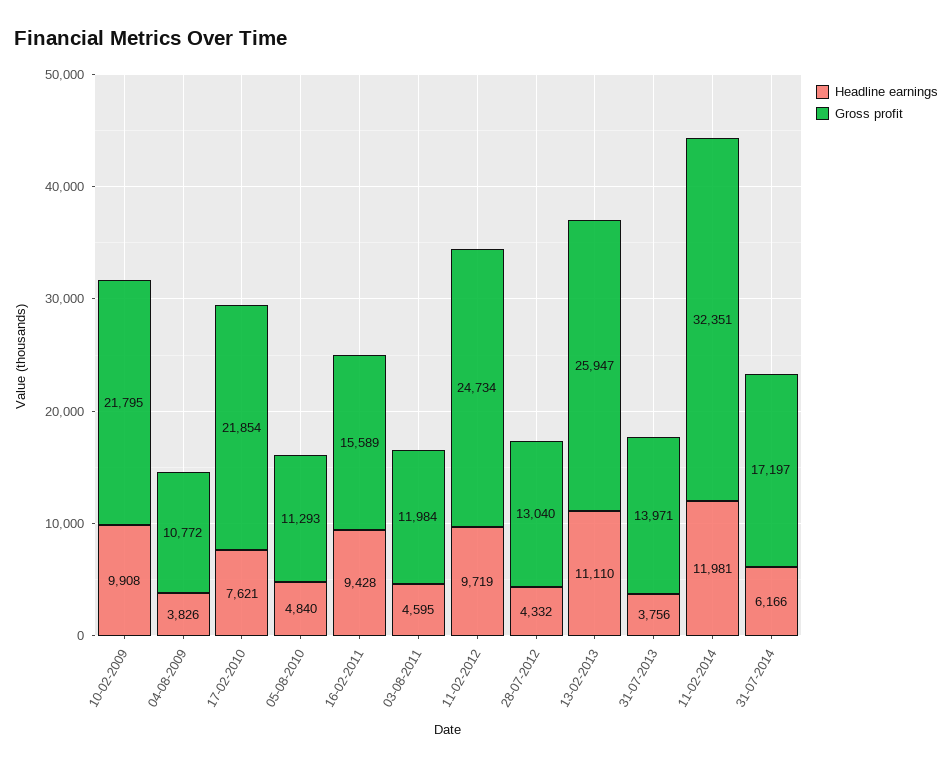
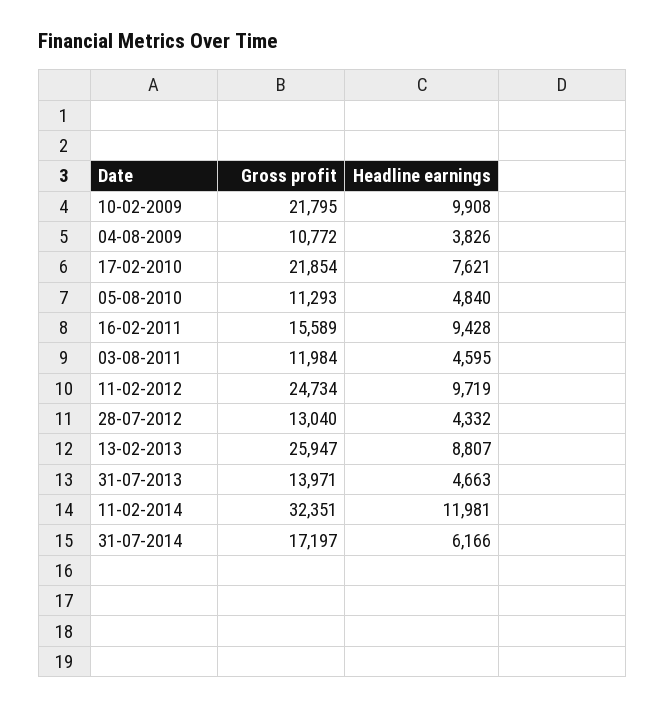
  {
    "Headline earnings": {
      "10-02-2009": 9908,
      "04-08-2009": 3826,
      "17-02-2010": 7621,
      "05-08-2010": 4840,
      "16-02-2011": 9428,
      "03-08-2011": 4595,
      "11-02-2012": 9719,
      "28-07-2012": 4332,
-     "13-02-2013": 11110,
+     "13-02-2013": 8807,
-     "31-07-2013": 3756,
+     "31-07-2013": 4663,
      "11-02-2014": 11981,
      "31-07-2014": 6166
    },
    "Gross profit": {
      "10-02-2009": 21795,
      "04-08-2009": 10772,
      "17-02-2010": 21854,
      "05-08-2010": 11293,
      "16-02-2011": 15589,
      "03-08-2011": 11984,
      "11-02-2012": 24734,
      "28-07-2012": 13040,
      "13-02-2013": 25947,
      "31-07-2013": 13971,
      "11-02-2014": 32351,
      "31-07-2014": 17197
    }
  }

